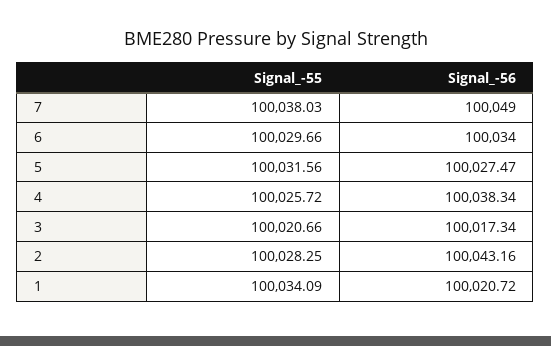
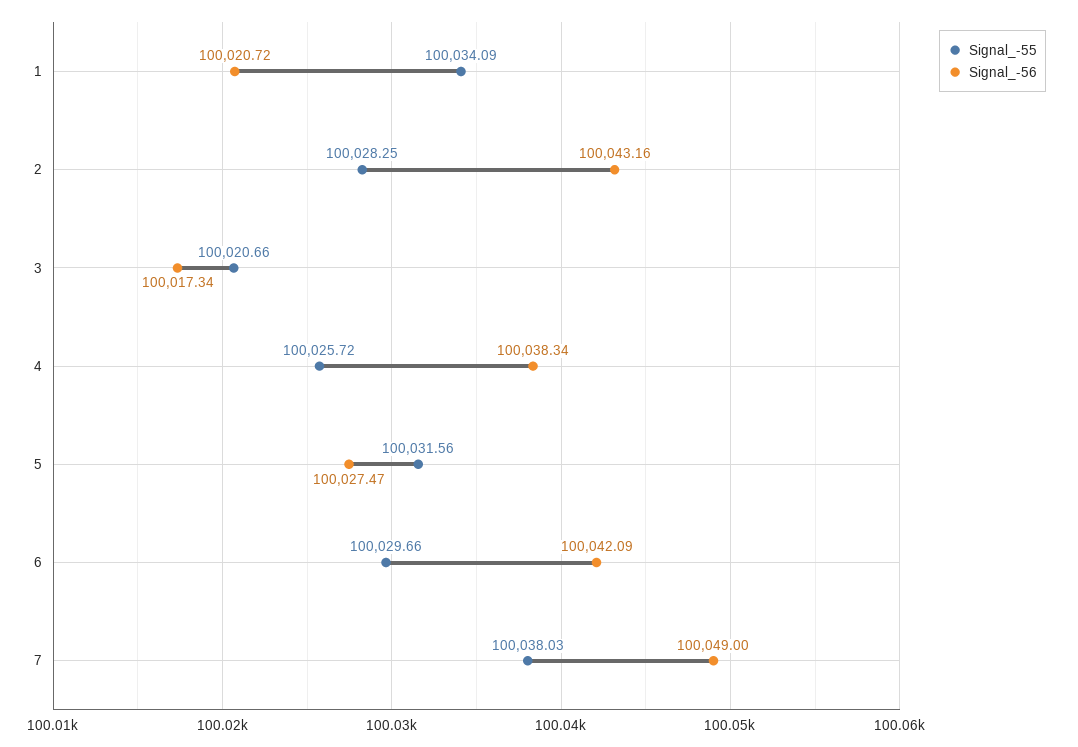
  {
    "Signal_-55": {
      "7": 100038.03,
      "6": 100029.66,
      "5": 100031.56,
      "4": 100025.72,
      "3": 100020.66,
      "2": 100028.25,
      "1": 100034.09
    },
    "Signal_-56": {
      "7": 100049,
-     "6": 100034,
+     "6": 100042.09,
      "5": 100027.47,
      "4": 100038.34,
      "3": 100017.34,
      "2": 100043.16,
      "1": 100020.72
    }
  }

